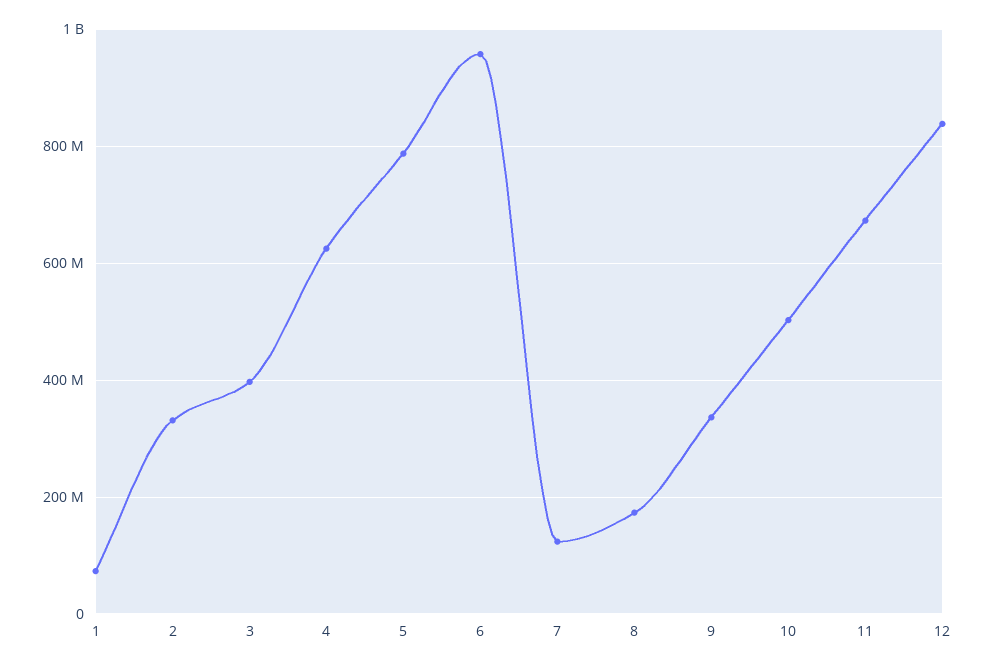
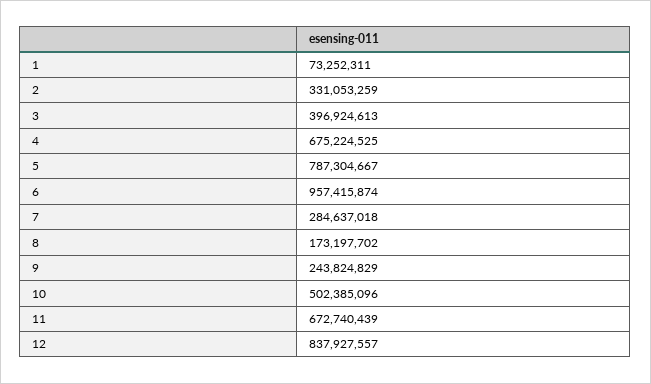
  {
    "1": 73252311,
    "2": 331053259,
    "3": 396924613,
-   "4": 620000000,
+   "4": 675224525,
    "5": 787304667,
    "6": 957415874,
-   "7": 120000000,
+   "7": 284637018,
    "8": 173197702,
-   "9": 340000000,
+   "9": 243824829,
    "10": 502385096,
    "11": 672740439,
    "12": 837927557
  }

